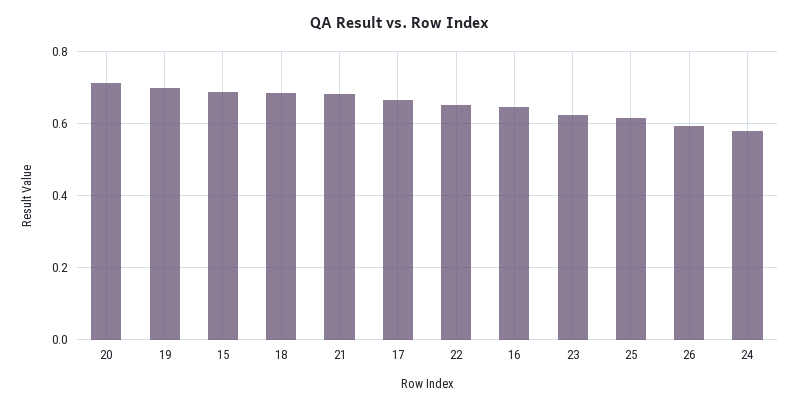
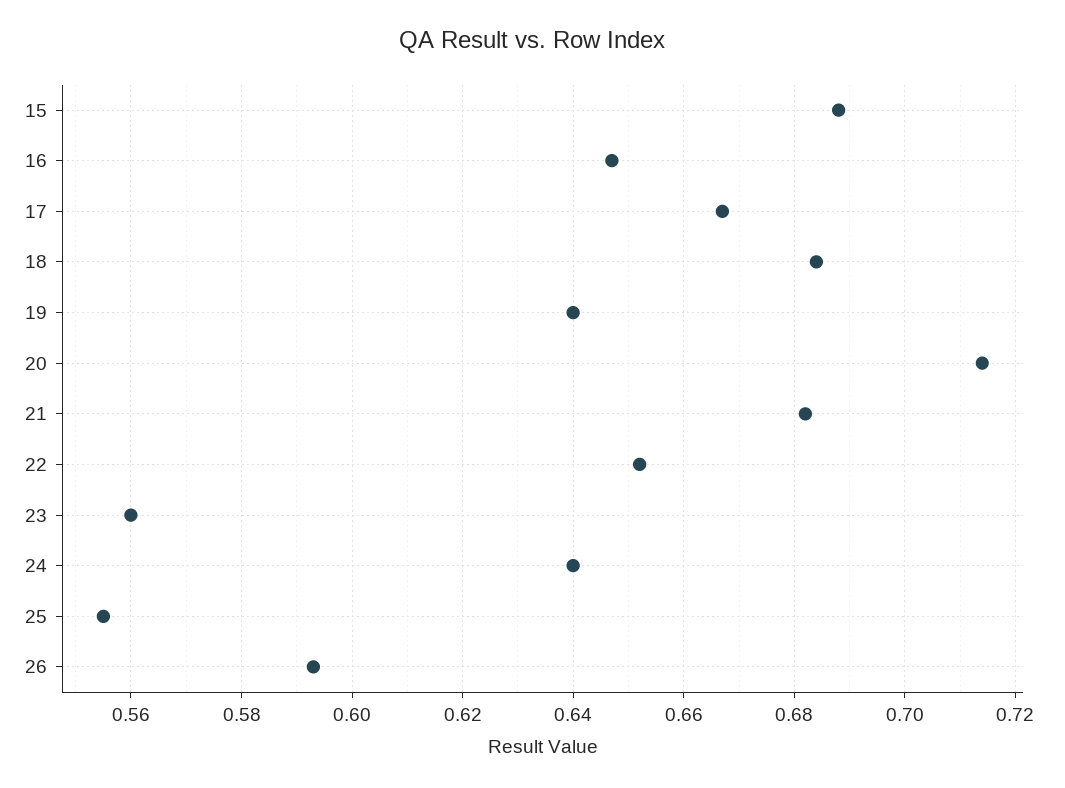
  {
    "20": 0.715,
-   "19": 0.7,
+   "19": 0.64,
    "15": 0.69,
    "18": 0.685,
    "21": 0.68,
    "17": 0.665,
    "22": 0.65,
    "16": 0.645,
-   "23": 0.62,
+   "23": 0.56,
-   "25": 0.62,
+   "25": 0.555,
    "26": 0.595,
-   "24": 0.58
+   "24": 0.64
  }

